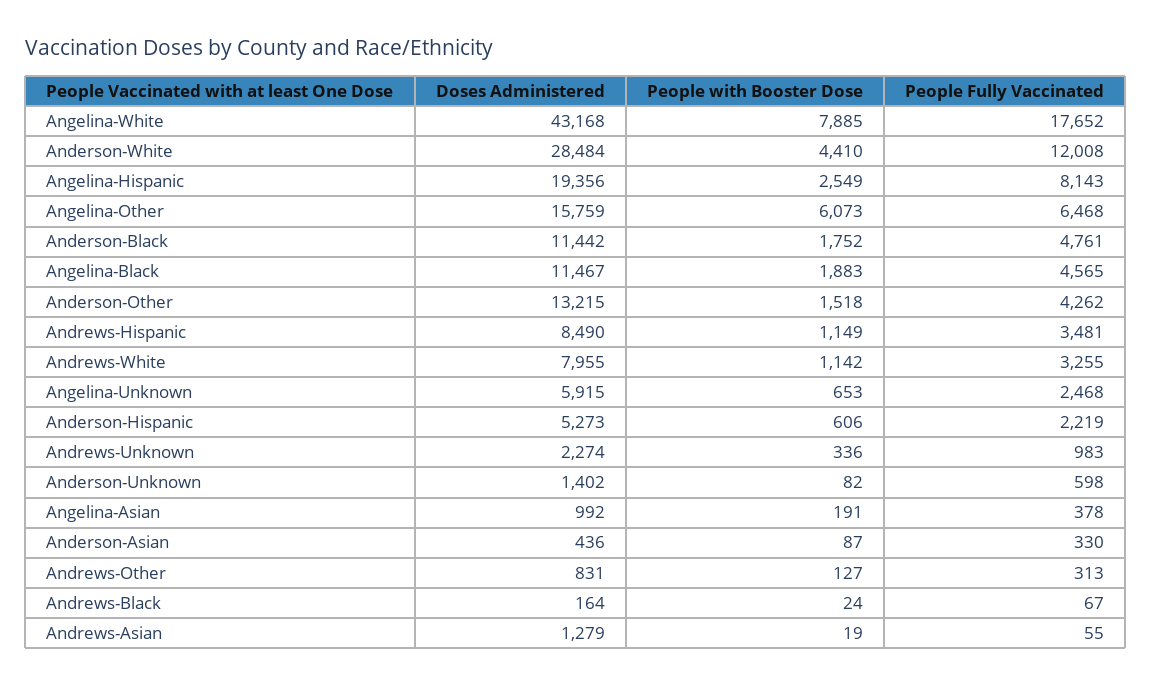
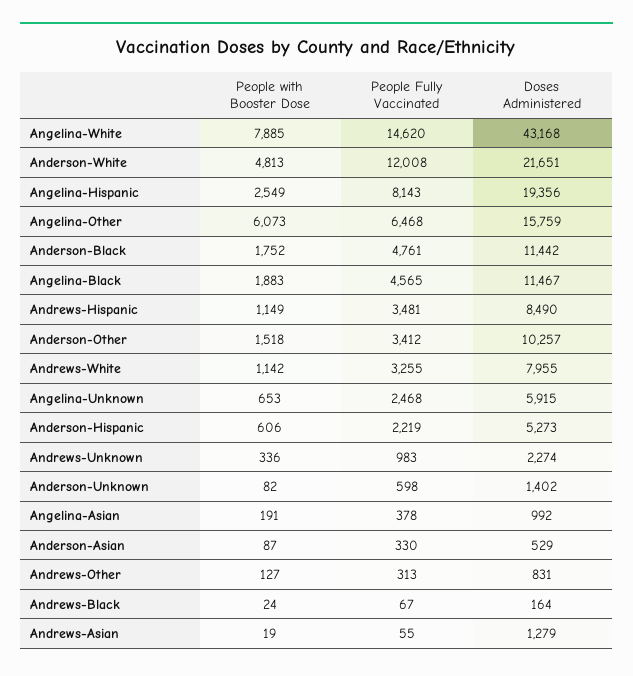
  {
    "Doses Administered": {
      "Angelina-White": 43168,
-     "Anderson-White": 28484,
+     "Anderson-White": 21651,
      "Angelina-Hispanic": 19356,
      "Angelina-Other": 15759,
      "Anderson-Black": 11442,
      "Angelina-Black": 11467,
-     "Anderson-Other": 13215,
+     "Anderson-Other": 10257,
      "Andrews-Hispanic": 8490,
      "Andrews-White": 7955,
      "Angelina-Unknown": 5915,
      "Anderson-Hispanic": 5273,
      "Andrews-Unknown": 2274,
      "Anderson-Unknown": 1402,
      "Angelina-Asian": 992,
-     "Anderson-Asian": 436,
+     "Anderson-Asian": 529,
      "Andrews-Other": 831,
      "Andrews-Black": 164,
      "Andrews-Asian": 1279
    },
    "People with Booster Dose": {
      "Angelina-White": 7885,
-     "Anderson-White": 4410,
+     "Anderson-White": 4813,
      "Angelina-Hispanic": 2549,
      "Angelina-Other": 6073,
      "Anderson-Black": 1752,
      "Angelina-Black": 1883,
      "Anderson-Other": 1518,
      "Andrews-Hispanic": 1149,
      "Andrews-White": 1142,
      "Angelina-Unknown": 653,
      "Anderson-Hispanic": 606,
      "Andrews-Unknown": 336,
      "Anderson-Unknown": 82,
      "Angelina-Asian": 191,
      "Anderson-Asian": 87,
      "Andrews-Other": 127,
      "Andrews-Black": 24,
      "Andrews-Asian": 19
    },
    "People Fully Vaccinated": {
-     "Angelina-White": 17652,
+     "Angelina-White": 14620,
      "Anderson-White": 12008,
      "Angelina-Hispanic": 8143,
      "Angelina-Other": 6468,
      "Anderson-Black": 4761,
      "Angelina-Black": 4565,
-     "Anderson-Other": 4262,
+     "Anderson-Other": 3412,
      "Andrews-Hispanic": 3481,
      "Andrews-White": 3255,
      "Angelina-Unknown": 2468,
      "Anderson-Hispanic": 2219,
      "Andrews-Unknown": 983,
      "Anderson-Unknown": 598,
      "Angelina-Asian": 378,
      "Anderson-Asian": 330,
      "Andrews-Other": 313,
      "Andrews-Black": 67,
      "Andrews-Asian": 55
    }
  }

